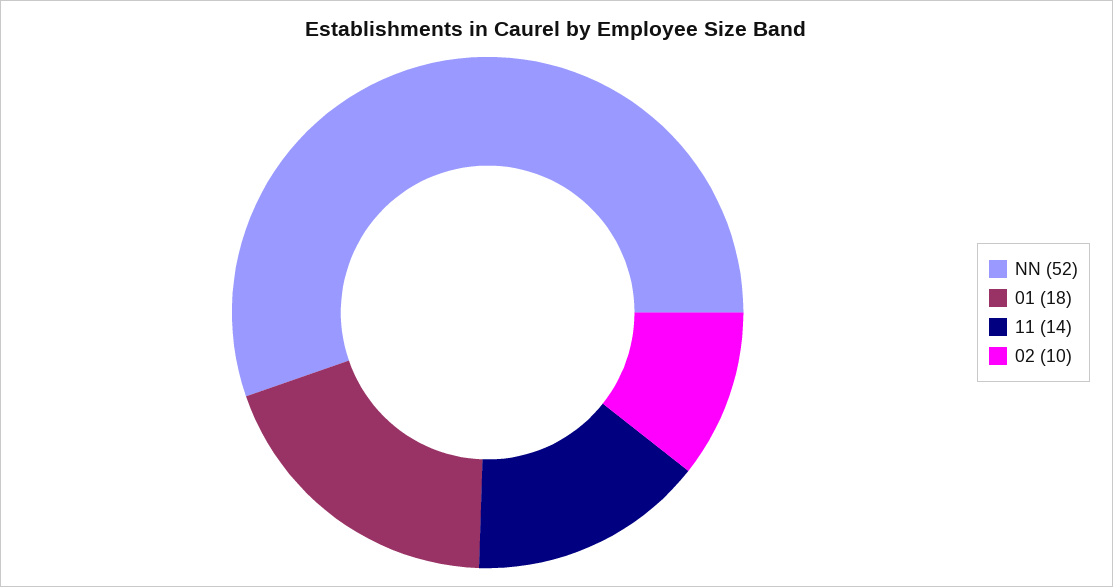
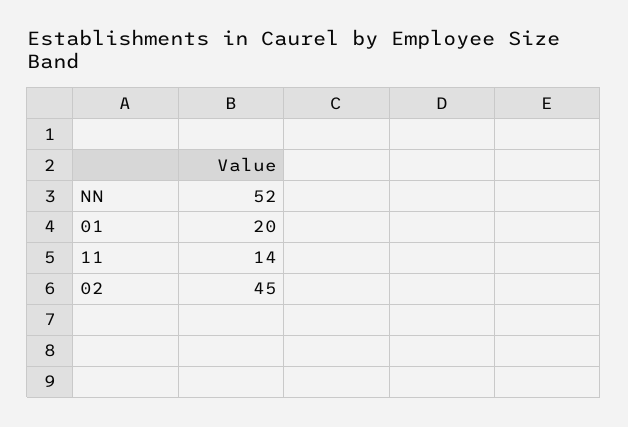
  {
    "NN": 52,
-   "01": 18,
+   "01": 20,
    "11": 14,
-   "02": 10
+   "02": 45
  }

